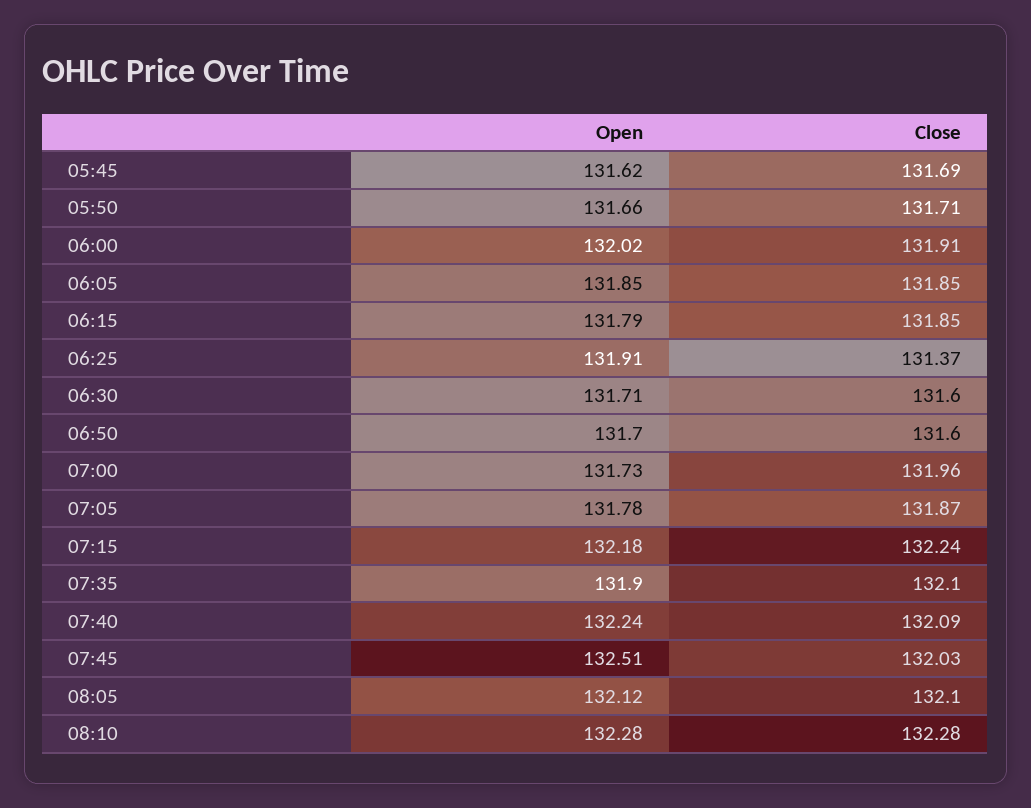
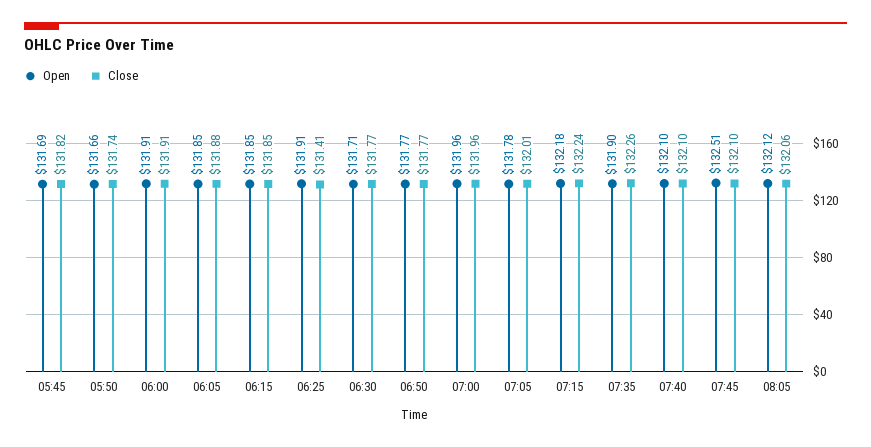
  {
    "Open": {
-     "05:45": 131.62,
+     "05:45": 131.69,
      "05:50": 131.66,
-     "06:00": 132.02,
+     "06:00": 131.91,
      "06:05": 131.85,
-     "06:15": 131.79,
+     "06:15": 131.85,
      "06:25": 131.91,
      "06:30": 131.71,
-     "06:50": 131.7,
+     "06:50": 131.77,
-     "07:00": 131.73,
+     "07:00": 131.96,
      "07:05": 131.78,
      "07:15": 132.18,
      "07:35": 131.9,
-     "07:40": 132.24,
+     "07:40": 132.1,
      "07:45": 132.51,
-     "08:05": 132.12,
+     "08:05": 132.12
-     "08:10": 132.28
    },
    "Close": {
-     "05:45": 131.69,
+     "05:45": 131.82,
-     "05:50": 131.71,
+     "05:50": 131.74,
      "06:00": 131.91,
-     "06:05": 131.85,
+     "06:05": 131.88,
      "06:15": 131.85,
-     "06:25": 131.37,
+     "06:25": 131.41,
-     "06:30": 131.6,
+     "06:30": 131.77,
-     "06:50": 131.6,
+     "06:50": 131.77,
      "07:00": 131.96,
-     "07:05": 131.87,
+     "07:05": 132.01,
      "07:15": 132.24,
-     "07:35": 132.1,
+     "07:35": 132.26,
-     "07:40": 132.09,
+     "07:40": 132.1,
-     "07:45": 132.03,
+     "07:45": 132.1,
-     "08:05": 132.1,
+     "08:05": 132.06
-     "08:10": 132.28
    }
  }

